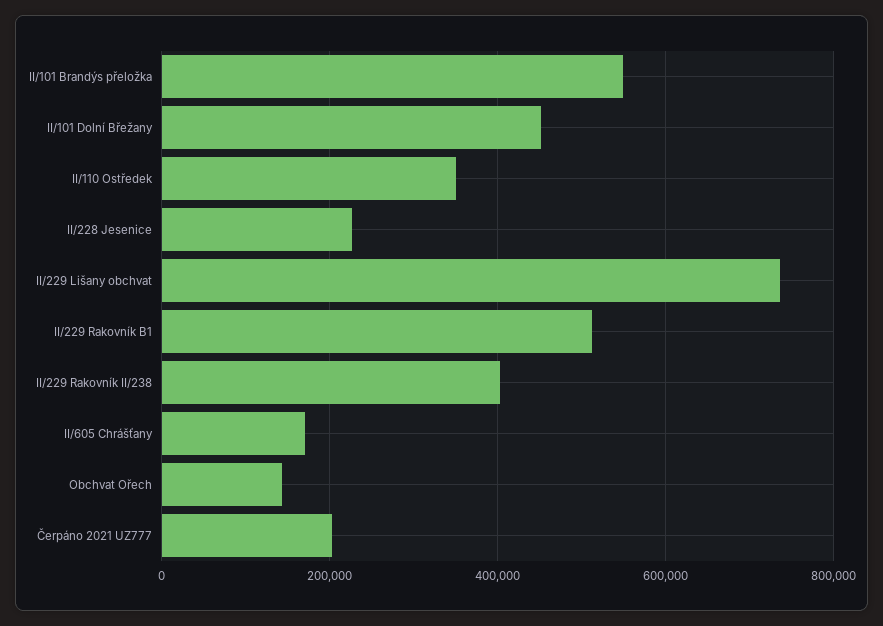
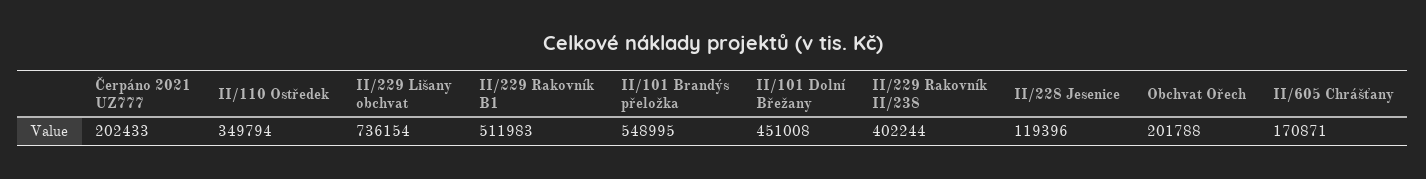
  {
    "II/101 Brandýs přeložka": 548995,
    "II/101 Dolní Břežany": 451008,
    "II/110 Ostředek": 349794,
-   "II/228 Jesenice": 220000,
+   "II/228 Jesenice": 119396,
    "II/229 Lišany obchvat": 736154,
    "II/229 Rakovník B1": 511983,
    "II/229 Rakovník II/238": 402244,
    "II/605 Chrášťany": 170871,
-   "Obchvat Ořech": 140000,
+   "Obchvat Ořech": 201788,
    "Čerpáno 2021 UZ777": 202433
  }

